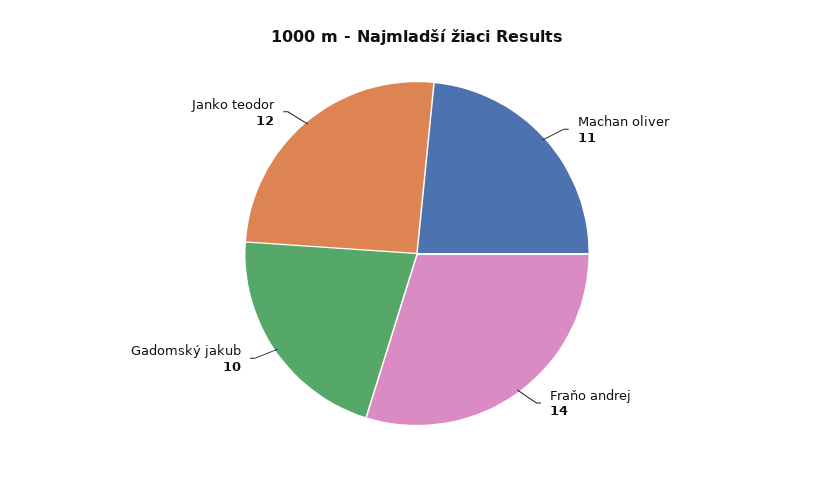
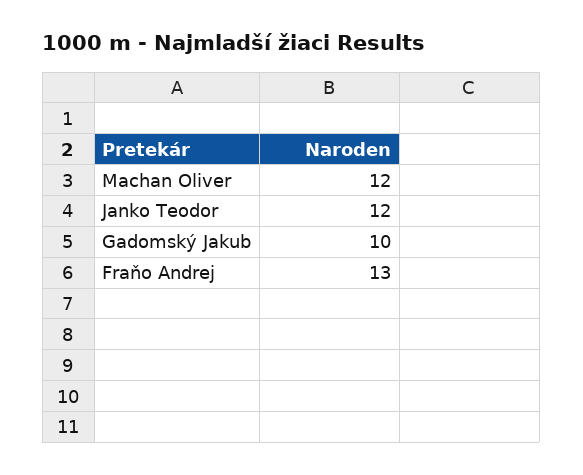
  {
-   "Machan oliver": 11,
+   "Machan oliver": 12,
-   "Fraňo andrej": 14,
+   "Fraňo andrej": 13,
    "Gadomský jakub": 10,
    "Janko teodor": 12
  }

